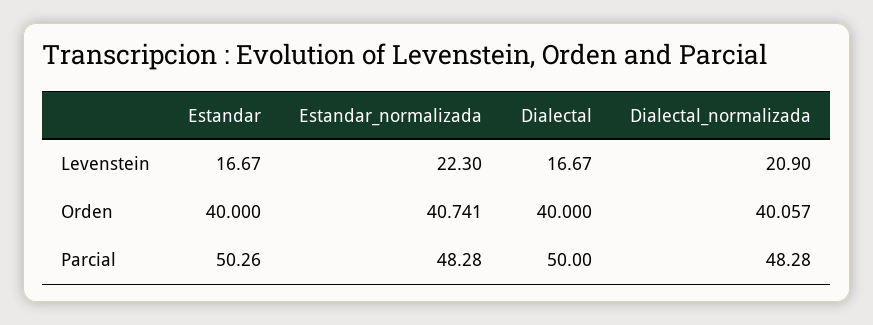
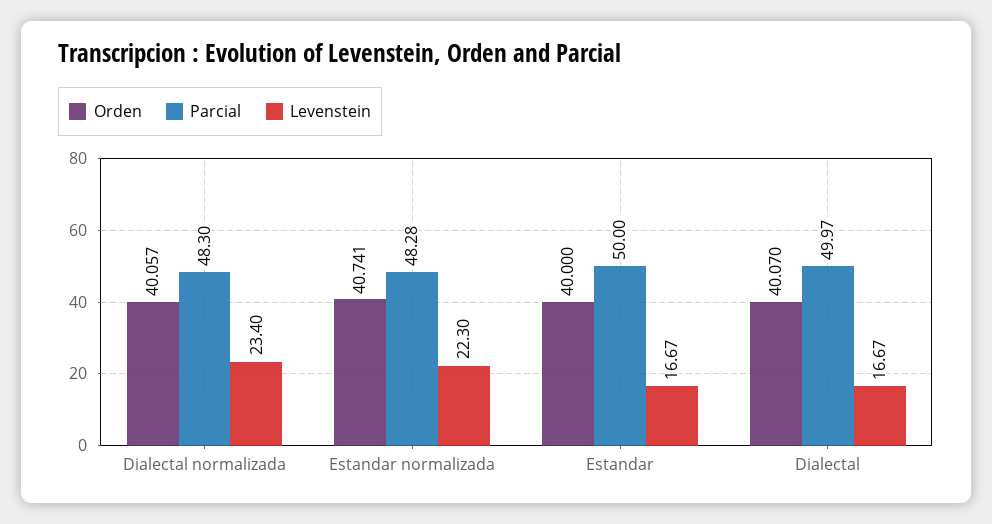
  {
    "Levenstein": {
      "Estandar": 16.67,
      "Estandar_normalizada": 22.3,
      "Dialectal": 16.67,
-     "Dialectal_normalizada": 20.9
+     "Dialectal_normalizada": 23.4
    },
    "Orden": {
      "Estandar": 40,
      "Estandar_normalizada": 40.741,
-     "Dialectal": 40,
+     "Dialectal": 40.07,
      "Dialectal_normalizada": 40.057
    },
    "Parcial": {
-     "Estandar": 50.26,
+     "Estandar": 50,
      "Estandar_normalizada": 48.28,
-     "Dialectal": 50,
+     "Dialectal": 49.97,
-     "Dialectal_normalizada": 48.28
+     "Dialectal_normalizada": 48.3
    }
  }

